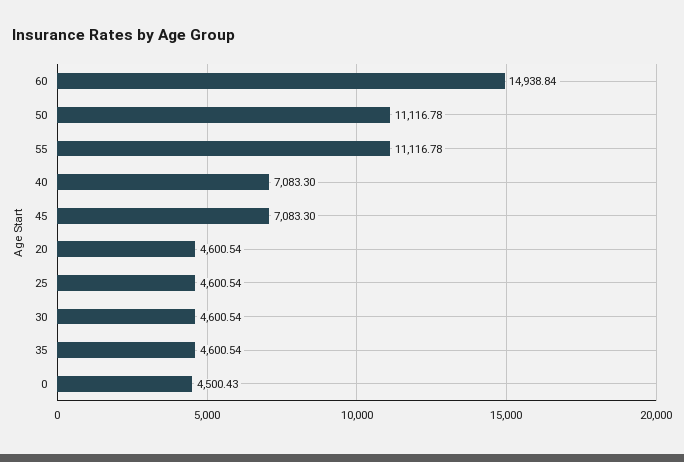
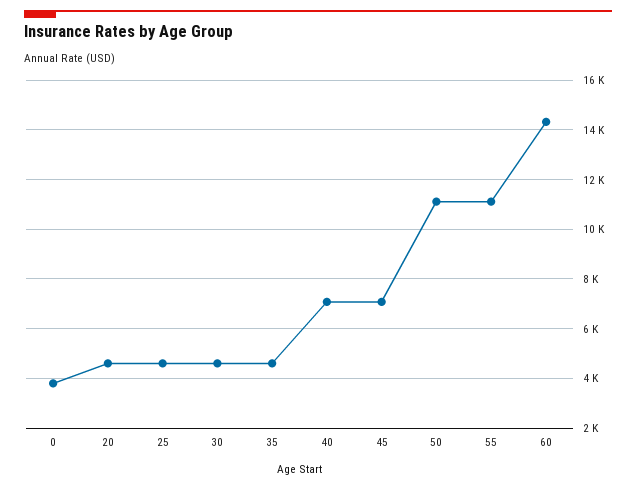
  {
-   "60": 14938.84,
+   "60": 14250,
    "50": 11116.78,
    "55": 11116.78,
    "40": 7083.3,
    "45": 7083.3,
    "20": 4600.54,
    "25": 4600.54,
    "30": 4600.54,
    "35": 4600.54,
-   "0": 4500.43
+   "0": 3750
  }

